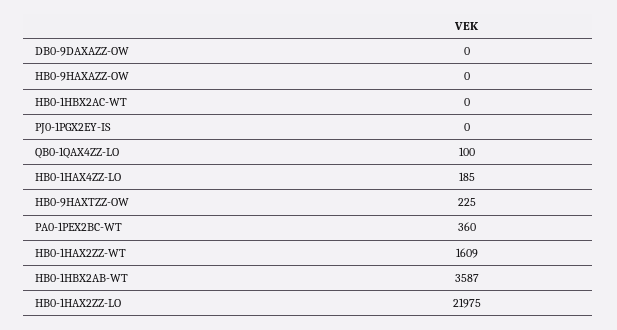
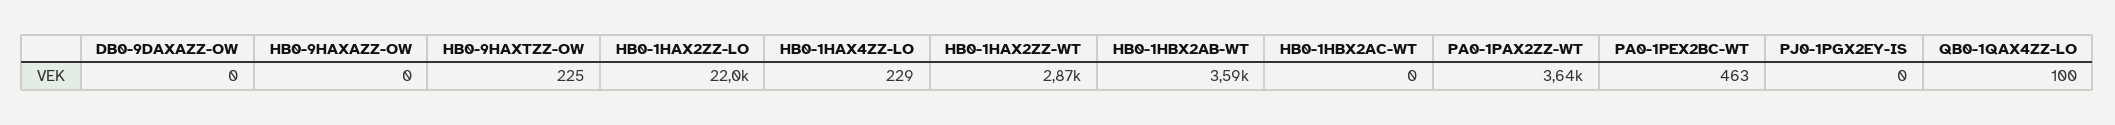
  {
    "DB0-9DAXAZZ-OW": 0,
    "HB0-9HAXAZZ-OW": 0,
    "HB0-1HBX2AC-WT": 0,
    "PJ0-1PGX2EY-IS": 0,
    "QB0-1QAX4ZZ-LO": 100,
-   "HB0-1HAX4ZZ-LO": 185,
+   "HB0-1HAX4ZZ-LO": 229,
    "HB0-9HAXTZZ-OW": 225,
-   "PA0-1PEX2BC-WT": 360,
+   "PA0-1PEX2BC-WT": 463,
-   "HB0-1HAX2ZZ-WT": 1609,
+   "HB0-1HAX2ZZ-WT": 2870,
    "HB0-1HBX2AB-WT": 3587,
-   "HB0-1HAX2ZZ-LO": 21975
+   "HB0-1HAX2ZZ-LO": 21975,
+   "PA0-1PAX2ZZ-WT": 3640
  }

